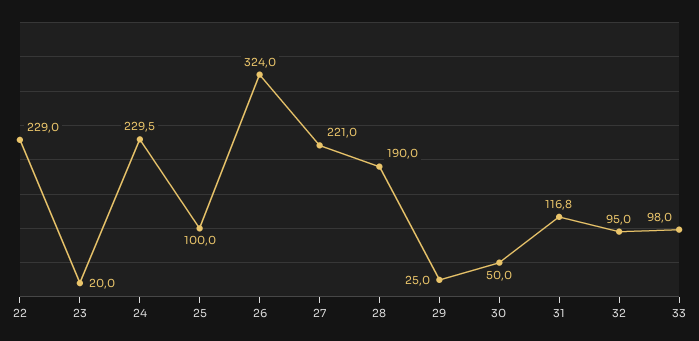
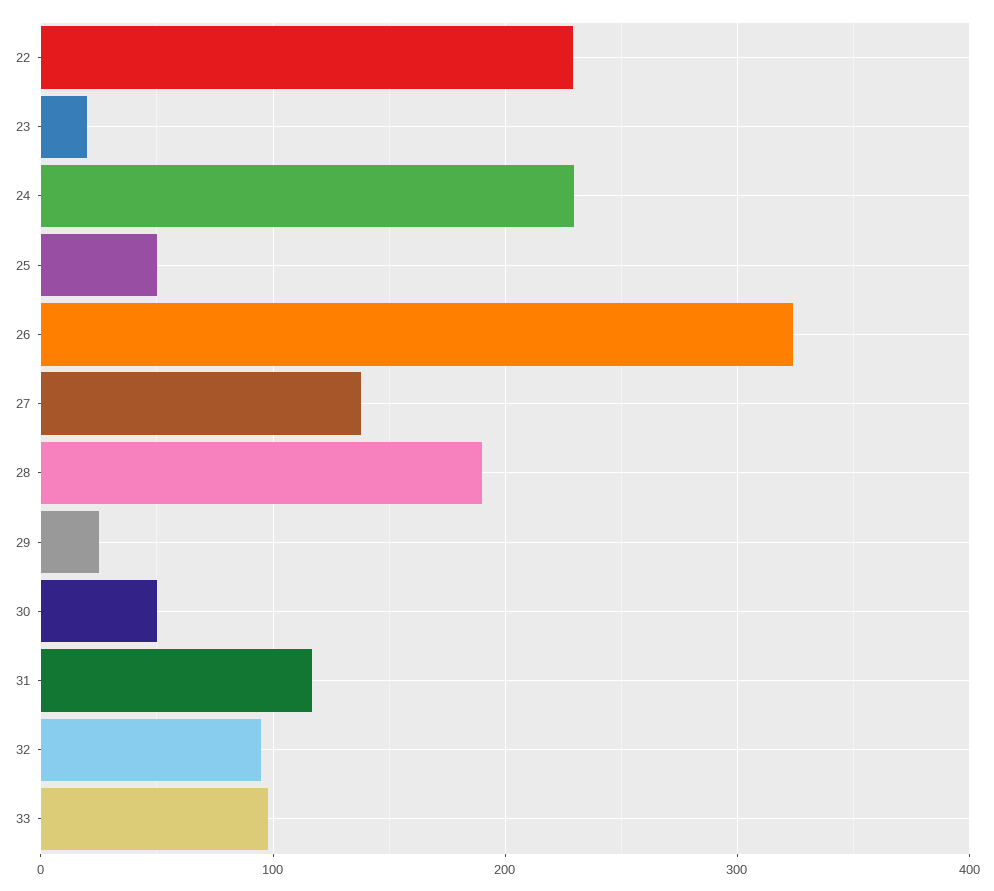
  {
    "22": 229,
    "23": 20,
    "24": 229.5,
-   "25": 100,
+   "25": 50,
    "26": 324,
-   "27": 221,
+   "27": 140,
    "28": 190,
    "29": 25,
    "30": 50,
    "31": 116.8,
    "32": 95,
    "33": 98
  }

